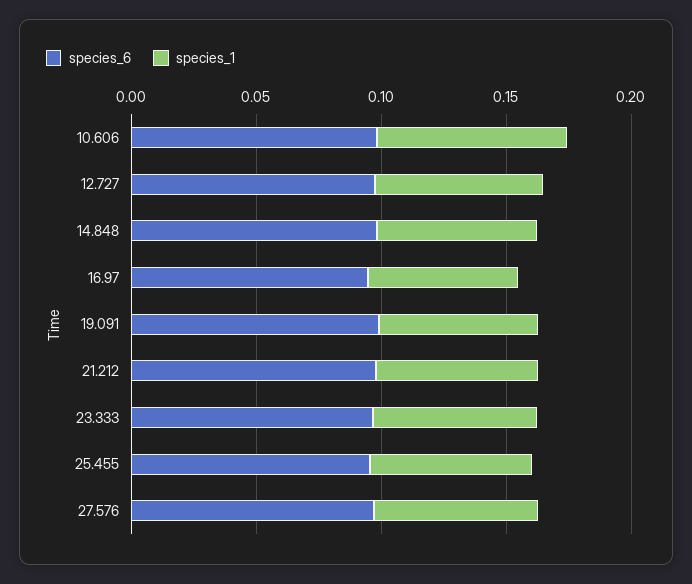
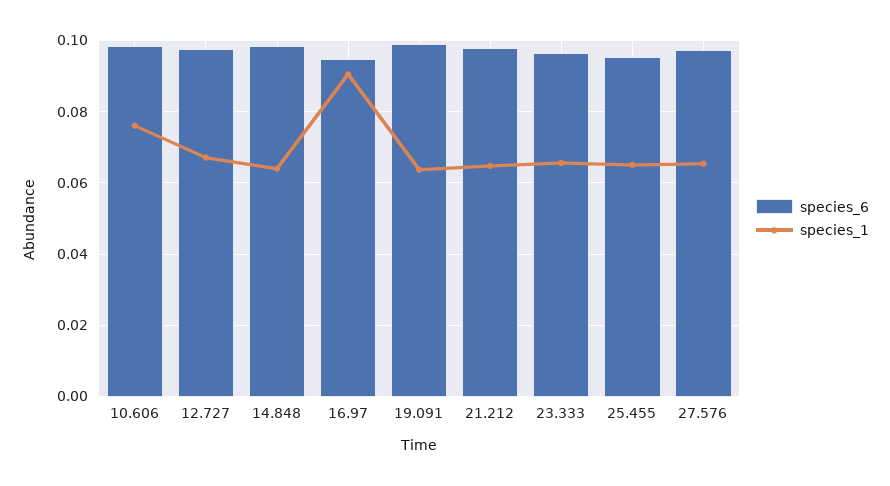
  {
    "species_6": {
      "10.606": 0.098,
      "12.727": 0.098,
      "14.848": 0.098,
      "16.97": 0.094,
      "19.091": 0.1,
      "21.212": 0.098,
      "23.333": 0.096,
      "25.455": 0.096,
      "27.576": 0.098
    },
    "species_1": {
      "10.606": 0.076,
      "12.727": 0.068,
      "14.848": 0.064,
-     "16.97": 0.06,
+     "16.97": 0.09,
      "19.091": 0.064,
      "21.212": 0.064,
      "23.333": 0.066,
      "25.455": 0.066,
      "27.576": 0.066
    }
  }

